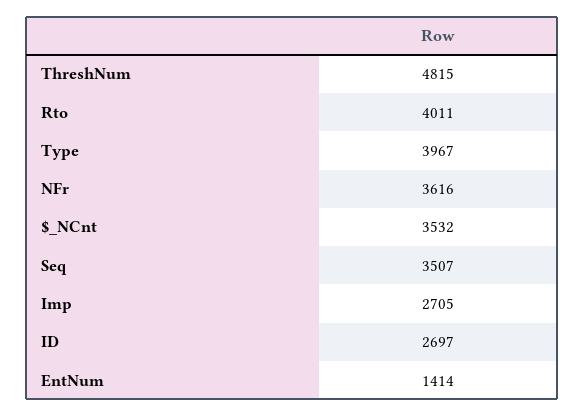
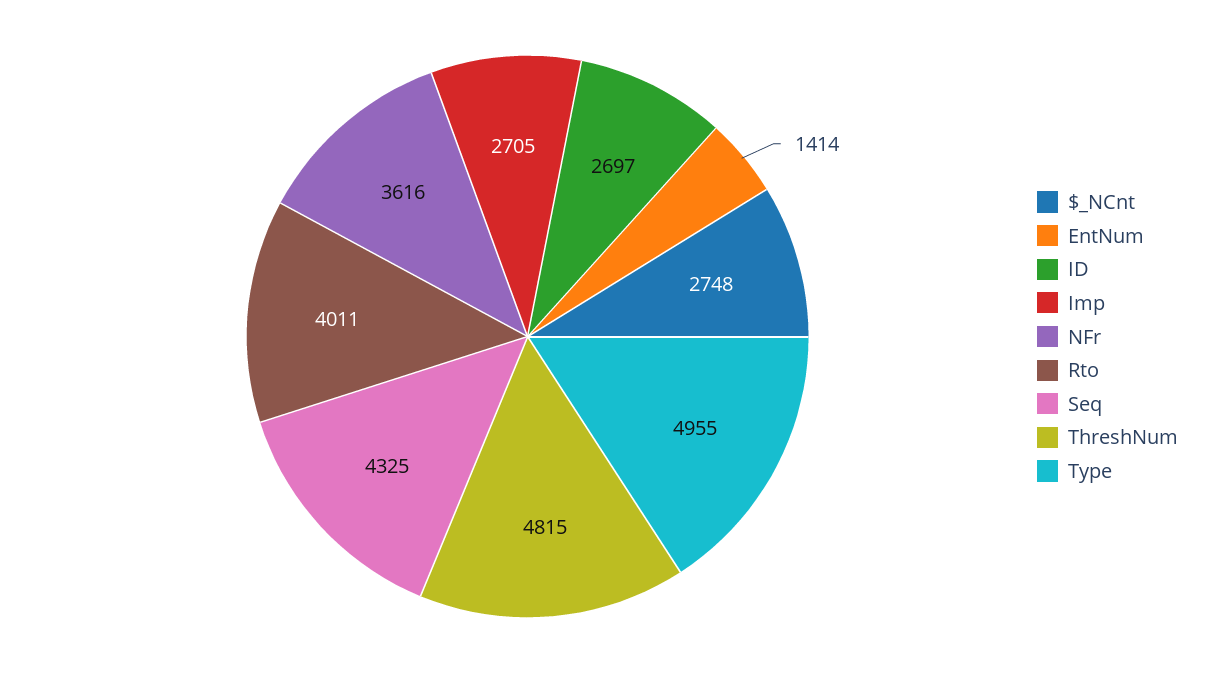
  {
    "ThreshNum": 4815,
    "Rto": 4011,
-   "Type": 3967,
+   "Type": 4955,
    "NFr": 3616,
-   "$_NCnt": 3532,
+   "$_NCnt": 2748,
-   "Seq": 3507,
+   "Seq": 4325,
    "Imp": 2705,
    "ID": 2697,
    "EntNum": 1414
  }

